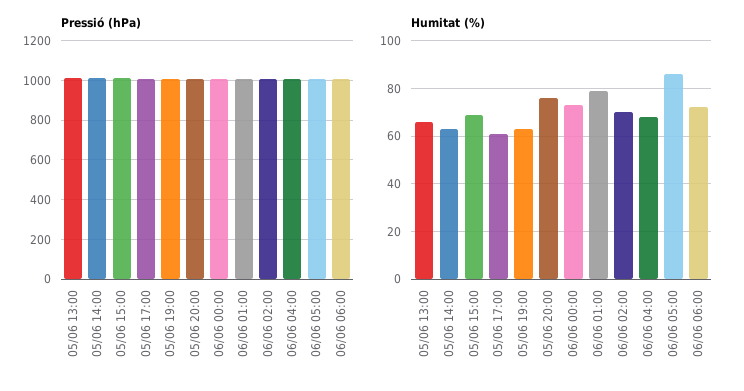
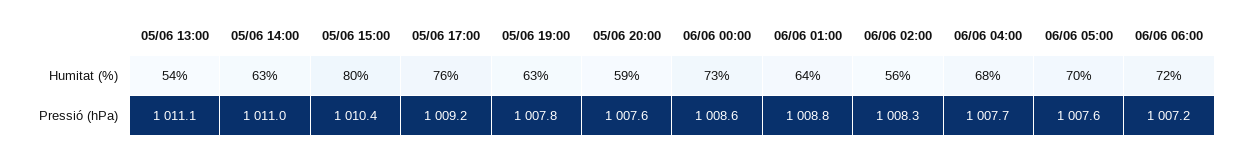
  {
    "Pressió (hPa)": {
      "05/06 13:00": 1011.1,
      "05/06 14:00": 1011,
      "05/06 15:00": 1010.4,
      "05/06 17:00": 1009.2,
      "05/06 19:00": 1007.8,
      "05/06 20:00": 1007.6,
      "06/06 00:00": 1008.6,
      "06/06 01:00": 1008.8,
      "06/06 02:00": 1008.3,
      "06/06 04:00": 1007.7,
      "06/06 05:00": 1007.6,
      "06/06 06:00": 1007.2
    },
    "Humitat (%)": {
-     "05/06 13:00": 65,
+     "05/06 13:00": 54,
      "05/06 14:00": 63,
-     "05/06 15:00": 70,
+     "05/06 15:00": 80,
-     "05/06 17:00": 60,
+     "05/06 17:00": 76,
      "05/06 19:00": 63,
-     "05/06 20:00": 75,
+     "05/06 20:00": 59,
      "06/06 00:00": 73,
-     "06/06 01:00": 80,
+     "06/06 01:00": 64,
-     "06/06 02:00": 70,
+     "06/06 02:00": 56,
      "06/06 04:00": 68,
-     "06/06 05:00": 85,
+     "06/06 05:00": 70,
      "06/06 06:00": 72
    }
  }

